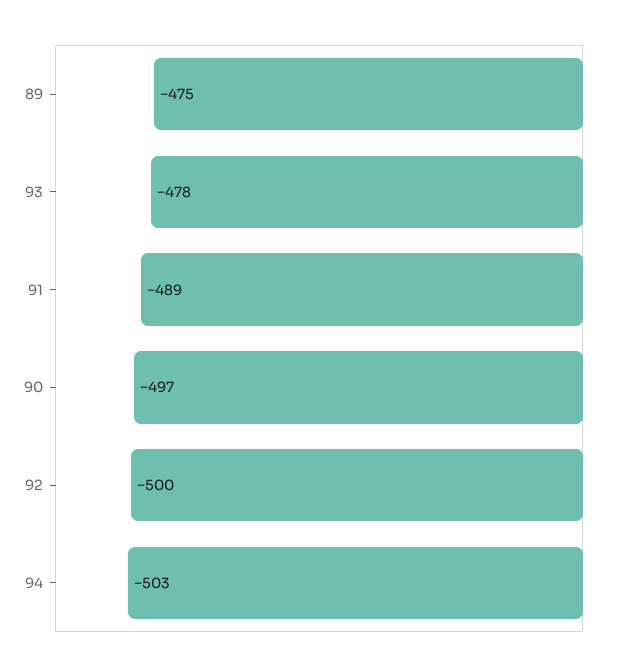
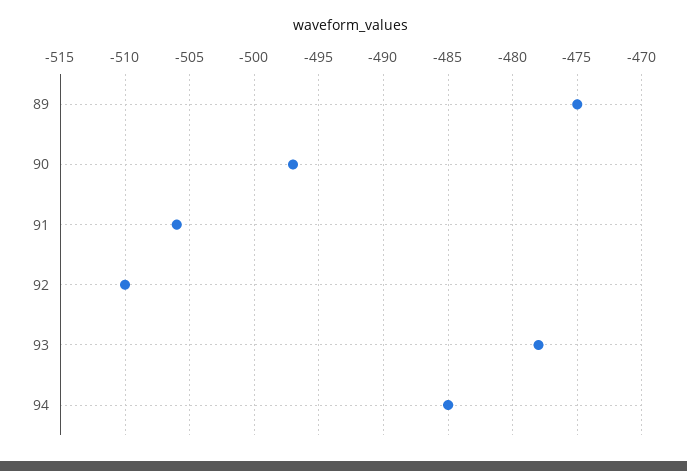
  {
    "89": -475,
    "93": -478,
-   "91": -489,
+   "91": -506,
    "90": -497,
-   "92": -500,
+   "92": -510,
-   "94": -503
+   "94": -485
  }

